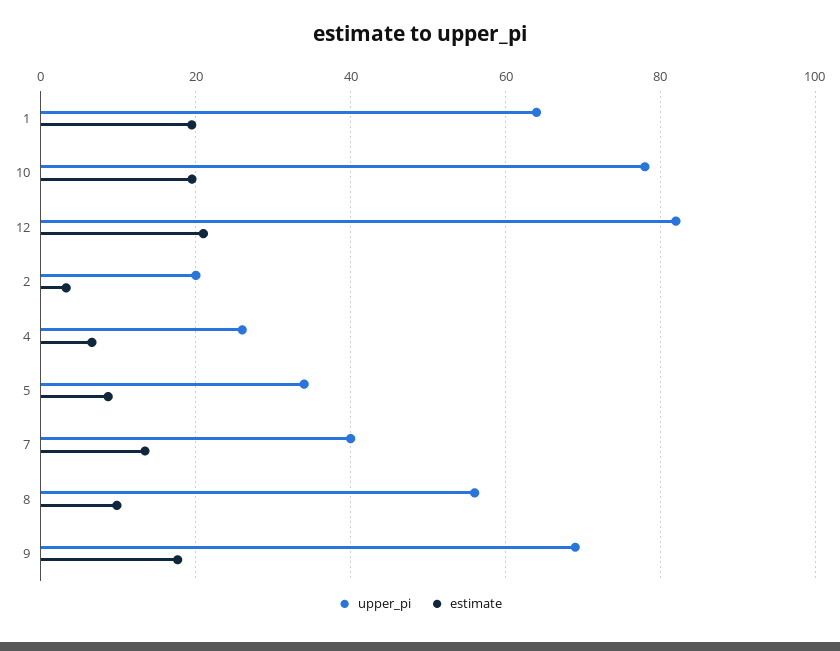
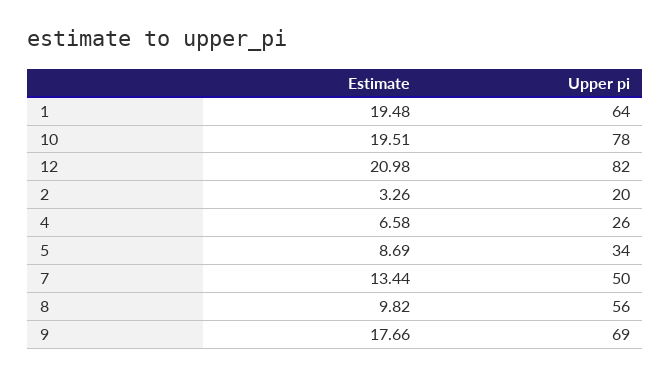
  {
    "upper_pi": {
      "1": 64,
      "10": 78,
      "12": 82,
      "2": 20,
      "4": 26,
      "5": 34,
-     "7": 40,
+     "7": 50,
      "8": 56,
      "9": 69
    },
    "estimate": {
      "1": 19.48,
      "10": 19.51,
      "12": 20.98,
      "2": 3.26,
      "4": 6.58,
      "5": 8.69,
      "7": 13.44,
      "8": 9.82,
      "9": 17.66
    }
  }

